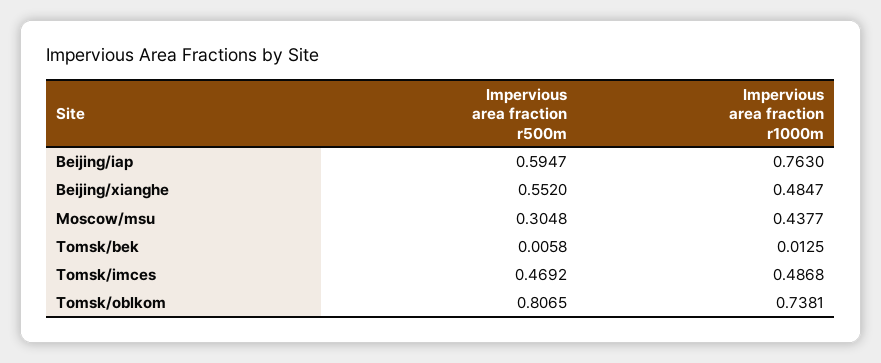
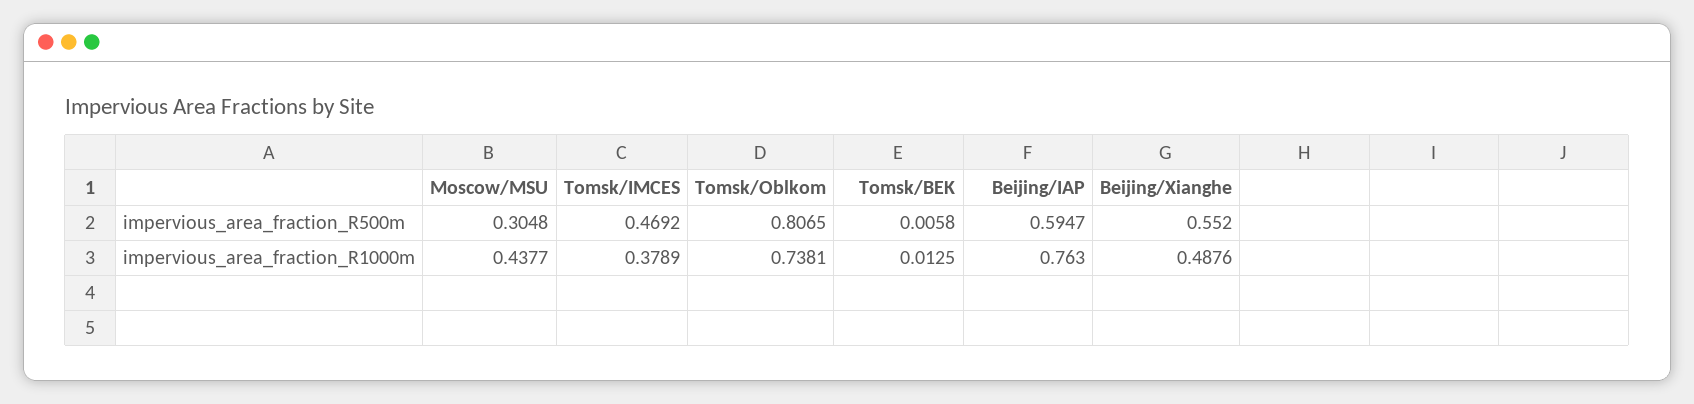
  {
    "Impervious area fraction r500m": {
      "Beijing/iap": 0.5947,
      "Beijing/xianghe": 0.552,
      "Moscow/msu": 0.3048,
      "Tomsk/bek": 0.0058,
      "Tomsk/imces": 0.4692,
      "Tomsk/oblkom": 0.8065
    },
    "Impervious area fraction r1000m": {
      "Beijing/iap": 0.763,
-     "Beijing/xianghe": 0.4847,
+     "Beijing/xianghe": 0.4876,
      "Moscow/msu": 0.4377,
      "Tomsk/bek": 0.0125,
-     "Tomsk/imces": 0.4868,
+     "Tomsk/imces": 0.3789,
      "Tomsk/oblkom": 0.7381
    }
  }

